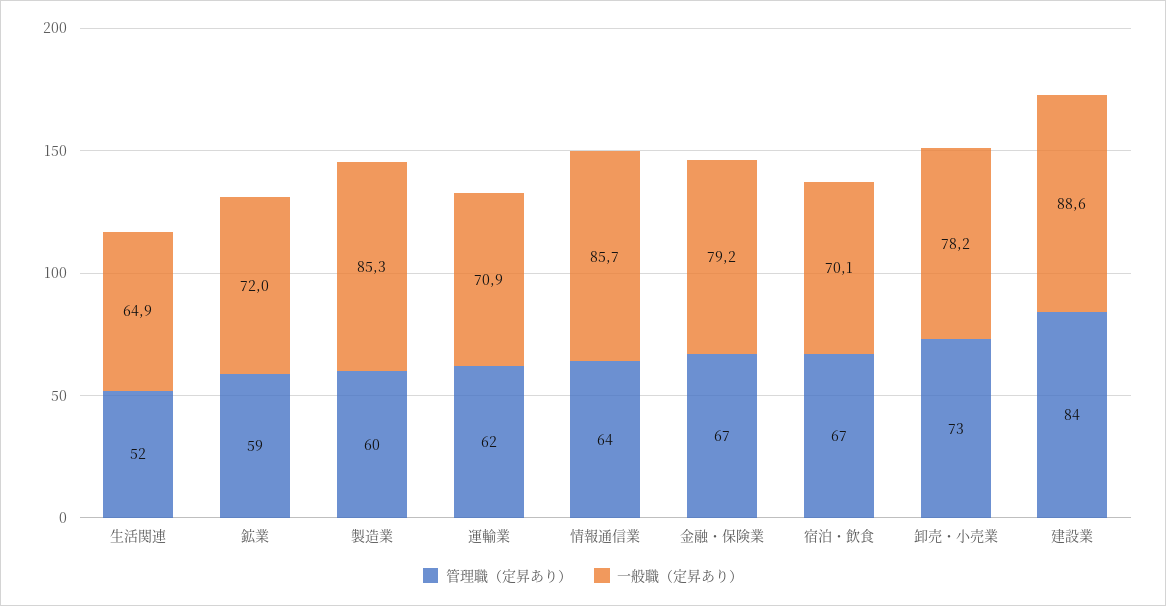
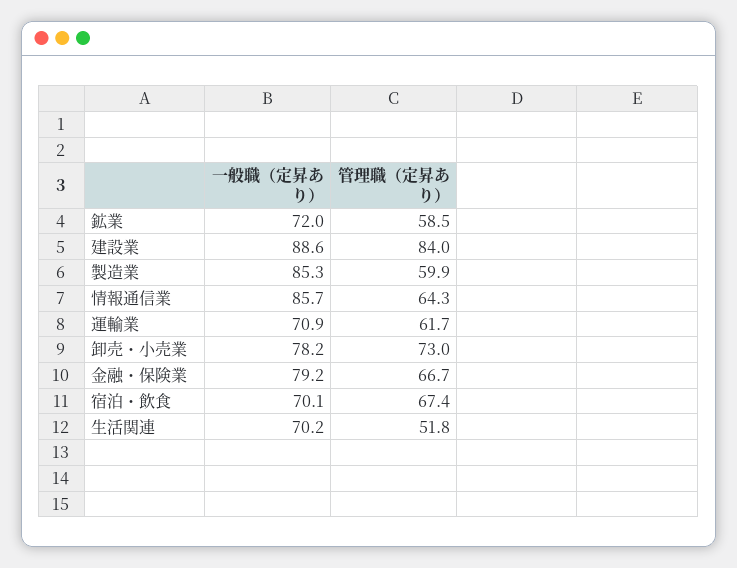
  {
    "管理職（定昇あり）": {
      "生活関連": 51.8,
      "鉱業": 58.5,
      "製造業": 59.9,
      "運輸業": 61.7,
      "情報通信業": 64.3,
      "金融・保険業": 66.7,
      "宿泊・飲食": 67.4,
      "卸売・小売業": 73,
      "建設業": 84
    },
    "一般職（定昇あり）": {
-     "生活関連": 64.9,
+     "生活関連": 70.2,
      "鉱業": 72,
      "製造業": 85.3,
      "運輸業": 70.9,
      "情報通信業": 85.7,
      "金融・保険業": 79.2,
      "宿泊・飲食": 70.1,
      "卸売・小売業": 78.2,
      "建設業": 88.6
    }
  }

